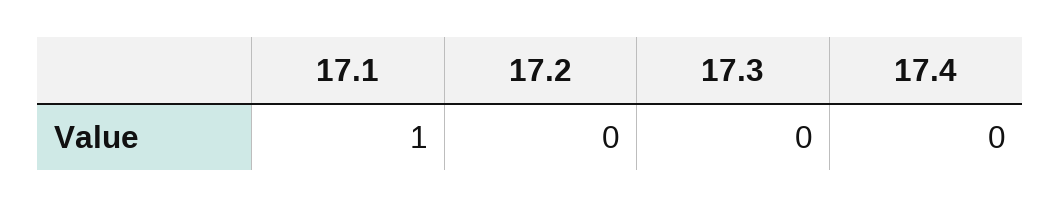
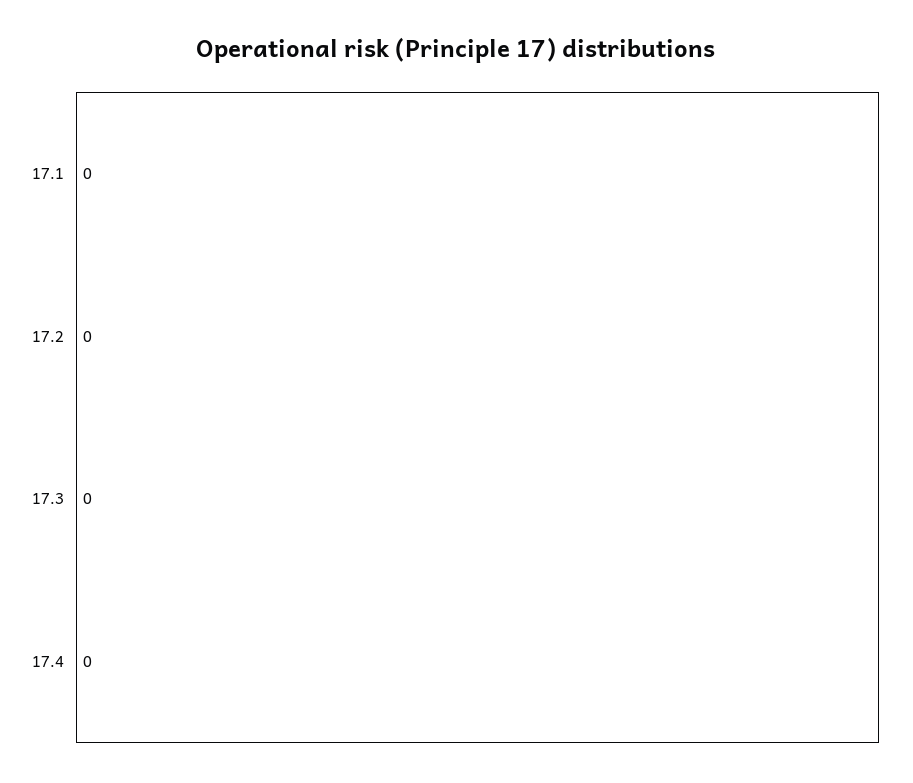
  {
-   "17.1": 1,
+   "17.1": 0,
    "17.2": 0,
    "17.3": 0,
    "17.4": 0
  }

